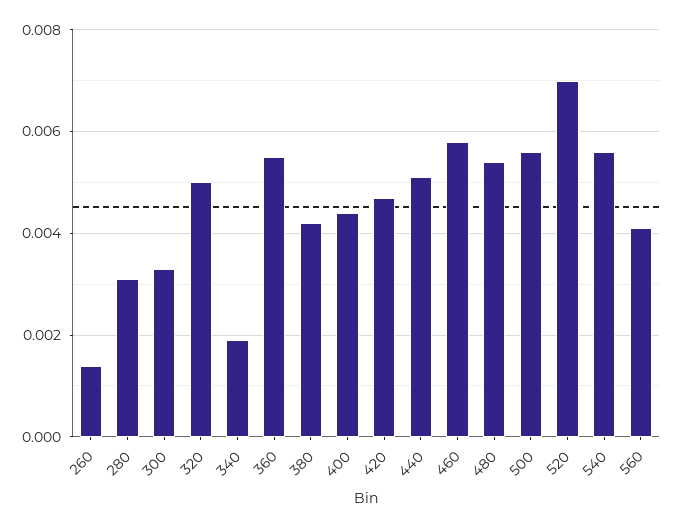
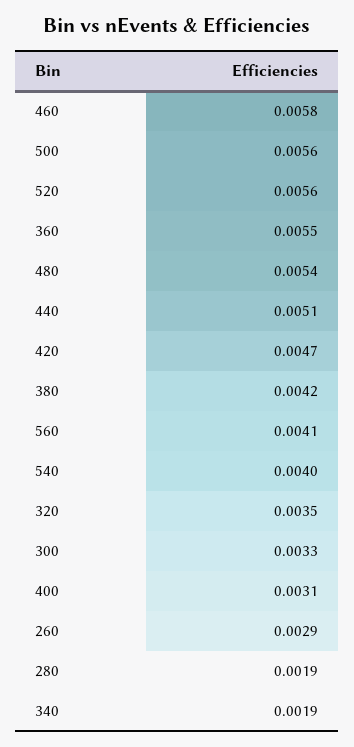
  {
-   "260": 0.0015,
+   "260": 0.0029,
-   "280": 0.003,
+   "280": 0.0019,
    "300": 0.0033,
-   "320": 0.005,
+   "320": 0.0035,
    "340": 0.0019,
    "360": 0.0055,
    "380": 0.0042,
-   "400": 0.0045,
+   "400": 0.0031,
    "420": 0.0047,
    "440": 0.0051,
    "460": 0.0058,
    "480": 0.0054,
    "500": 0.0056,
-   "520": 0.007,
+   "520": 0.0056,
-   "540": 0.0055,
+   "540": 0.004,
    "560": 0.0041
  }

